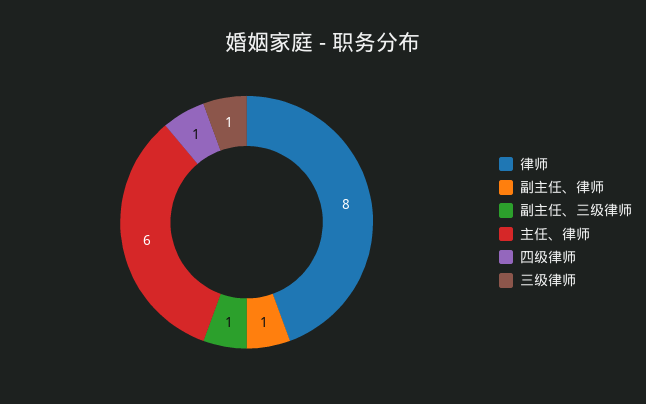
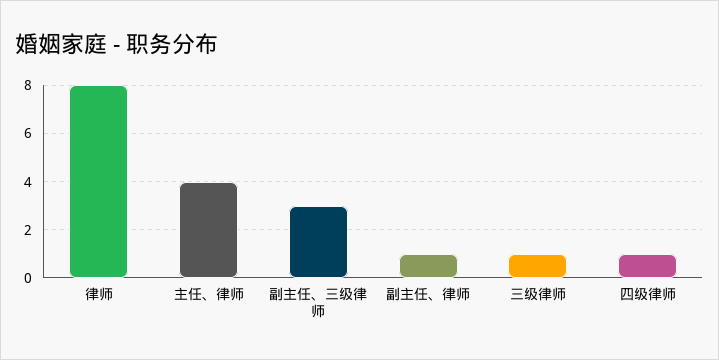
  {
    "律师": 8,
    "副主任、律师": 1,
-   "副主任、三级律师": 1,
+   "副主任、三级律师": 3,
-   "主任、律师": 6,
+   "主任、律师": 4,
    "四级律师": 1,
    "三级律师": 1
  }

